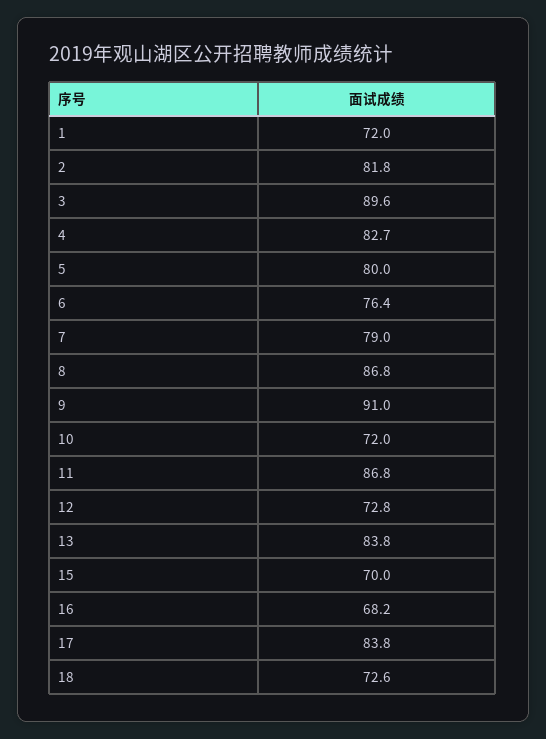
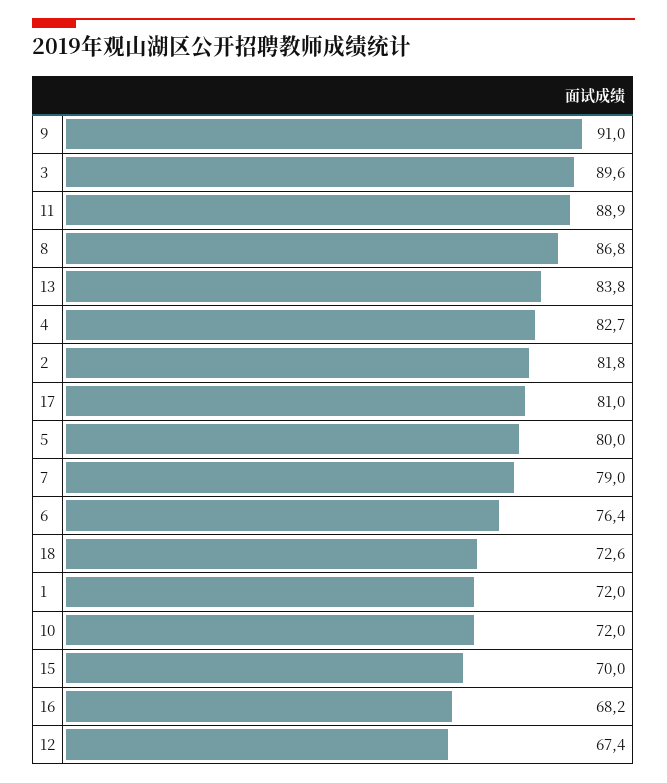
  {
    "1": 72,
    "2": 81.8,
    "3": 89.6,
    "4": 82.7,
    "5": 80,
    "6": 76.4,
    "7": 79,
    "8": 86.8,
    "9": 91,
    "10": 72,
-   "11": 86.8,
+   "11": 88.9,
-   "12": 72.8,
+   "12": 67.4,
    "13": 83.8,
    "15": 70,
    "16": 68.2,
-   "17": 83.8,
+   "17": 81,
    "18": 72.6
  }

